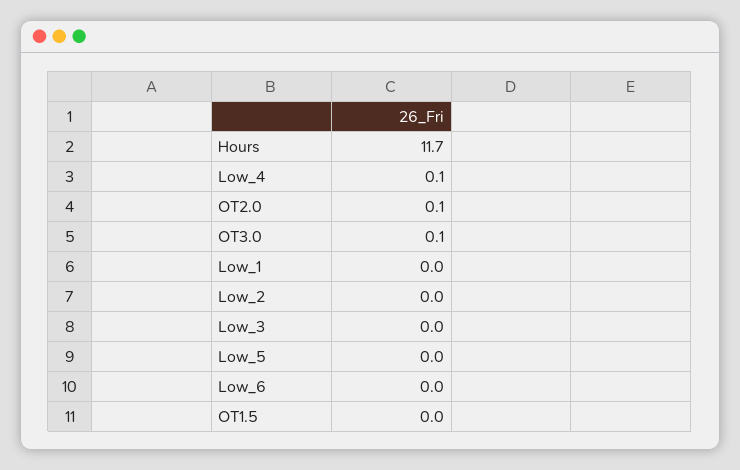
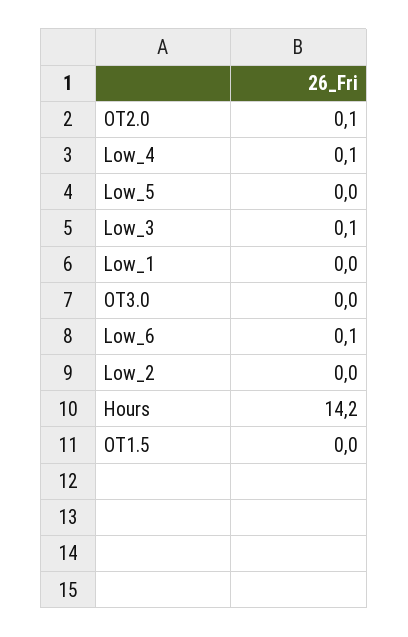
  {
-   "Hours": 11.7,
+   "Hours": 14.2,
    "Low_4": 0.1,
    "OT2.0": 0.1,
-   "OT3.0": 0.1,
+   "OT3.0": 0,
    "Low_1": 0,
    "Low_2": 0,
-   "Low_3": 0,
+   "Low_3": 0.1,
    "Low_5": 0,
-   "Low_6": 0,
+   "Low_6": 0.1,
    "OT1.5": 0
  }

